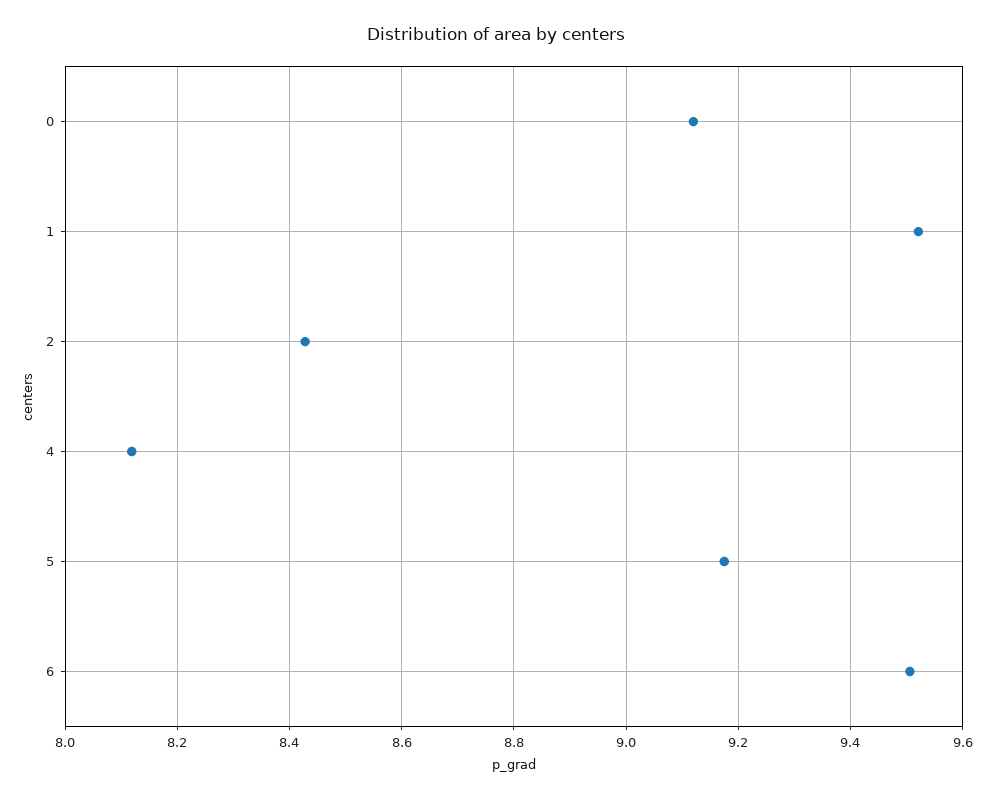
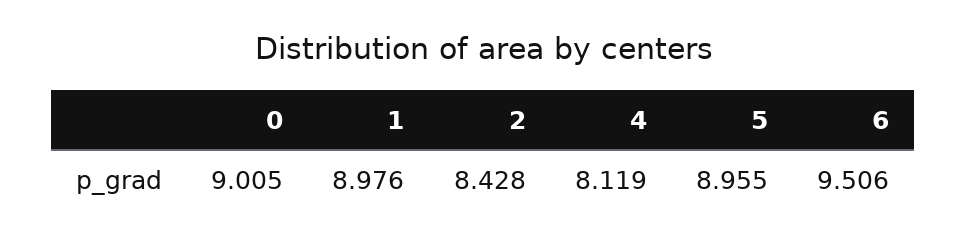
  {
-   "0": 9.12,
+   "0": 9.005,
-   "1": 9.52,
+   "1": 8.976,
    "2": 8.428,
    "4": 8.119,
-   "5": 9.18,
+   "5": 8.955,
    "6": 9.506
  }

